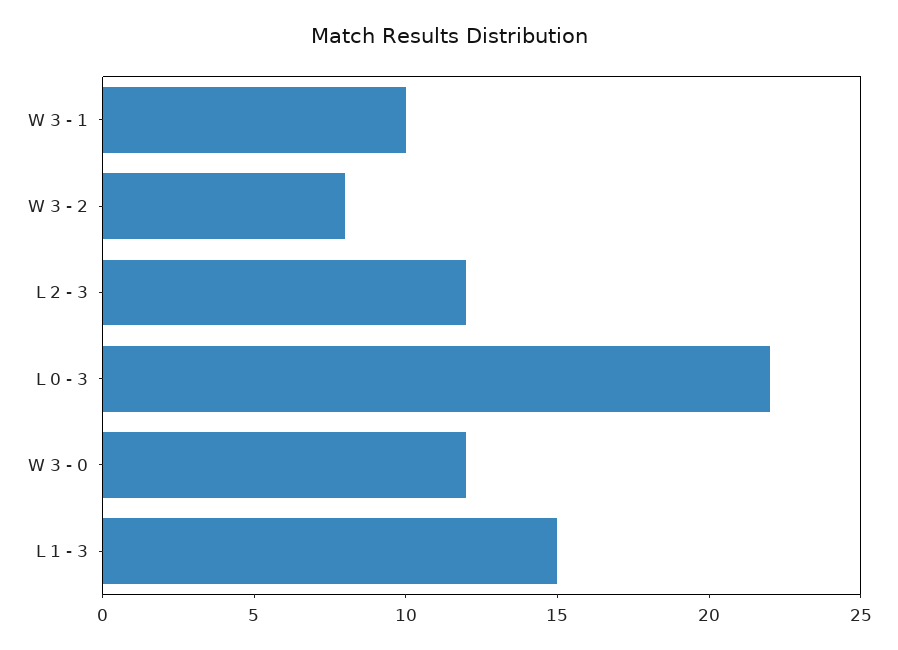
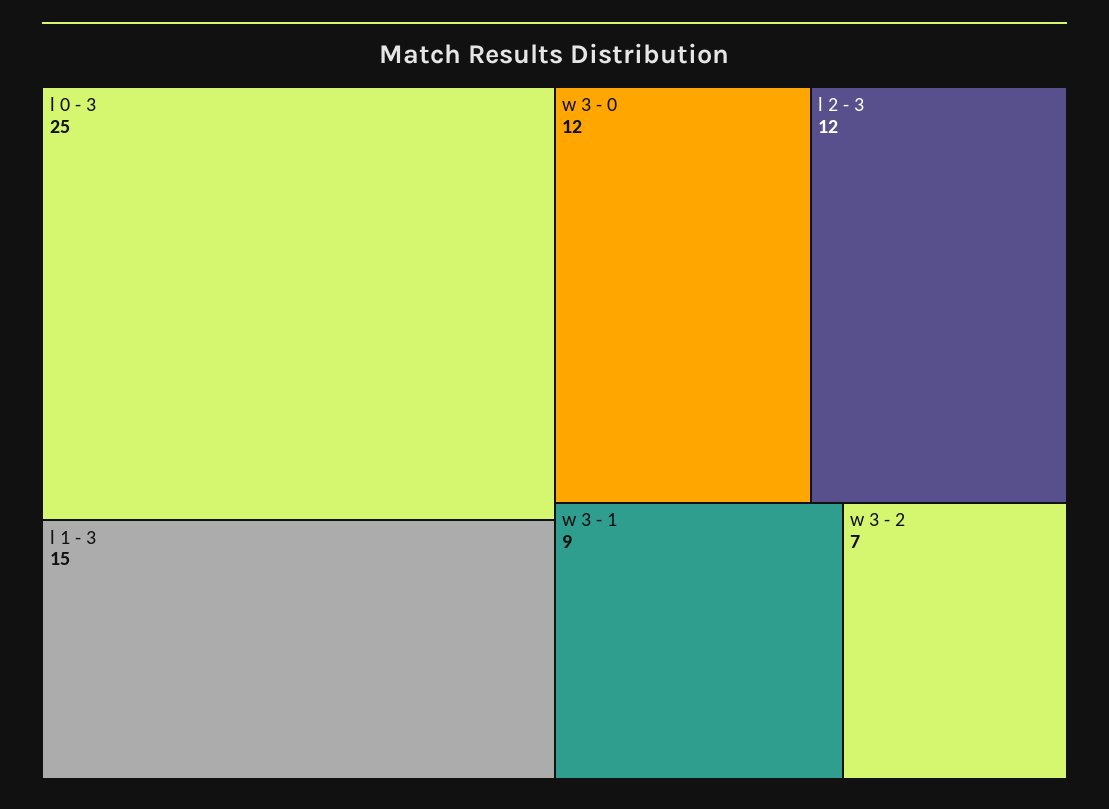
  {
-   "W 3 - 1": 10,
+   "W 3 - 1": 9,
-   "W 3 - 2": 8,
+   "W 3 - 2": 7,
    "L 2 - 3": 12,
-   "L 0 - 3": 22,
+   "L 0 - 3": 25,
    "W 3 - 0": 12,
    "L 1 - 3": 15
  }

